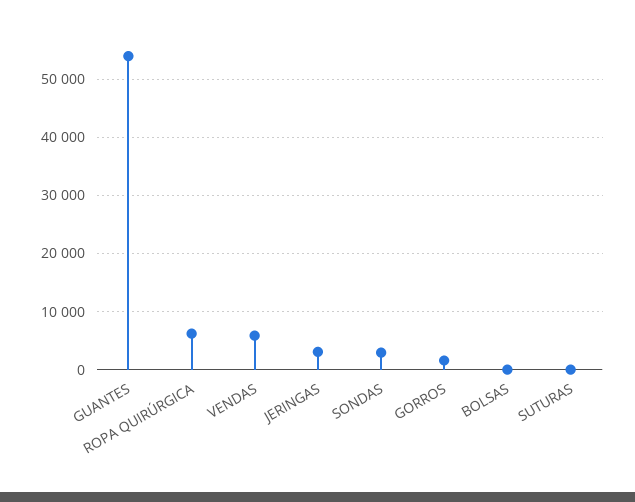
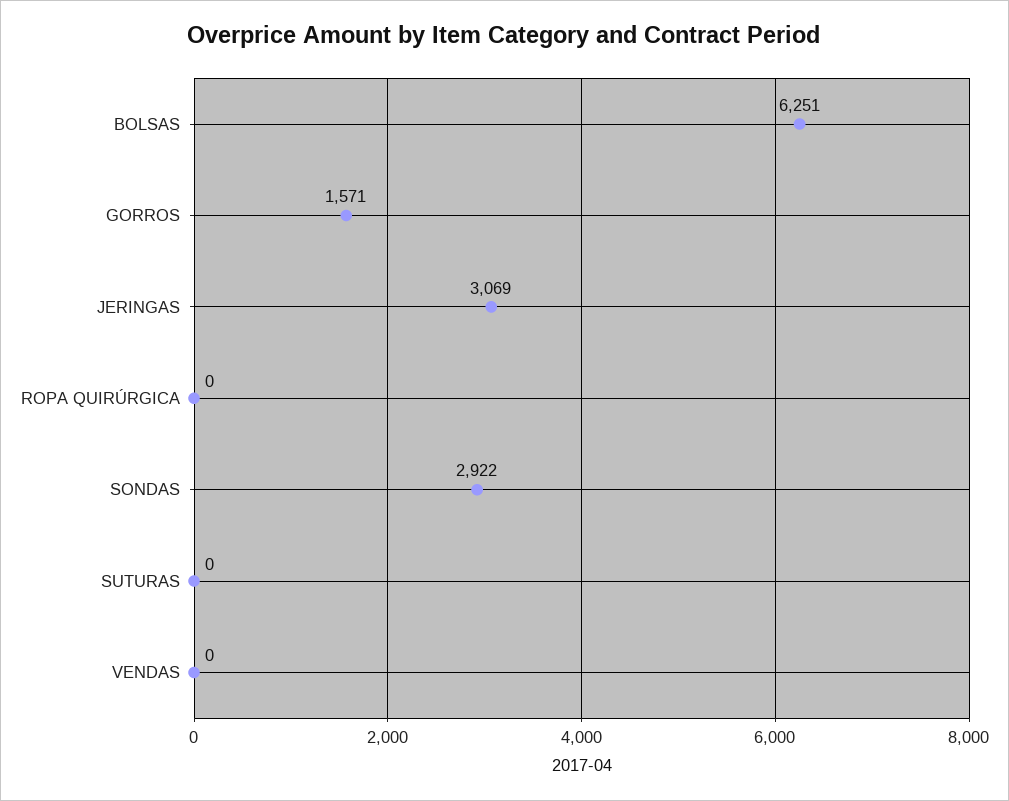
  {
-   "GUANTES": 54000,
-   "ROPA QUIRÚRGICA": 6000,
+   "ROPA QUIRÚRGICA": 0,
-   "VENDAS": 6000,
+   "VENDAS": 0,
    "JERINGAS": 3069,
    "SONDAS": 2922,
    "GORROS": 1571,
-   "BOLSAS": 0,
+   "BOLSAS": 6251,
    "SUTURAS": 0
  }

